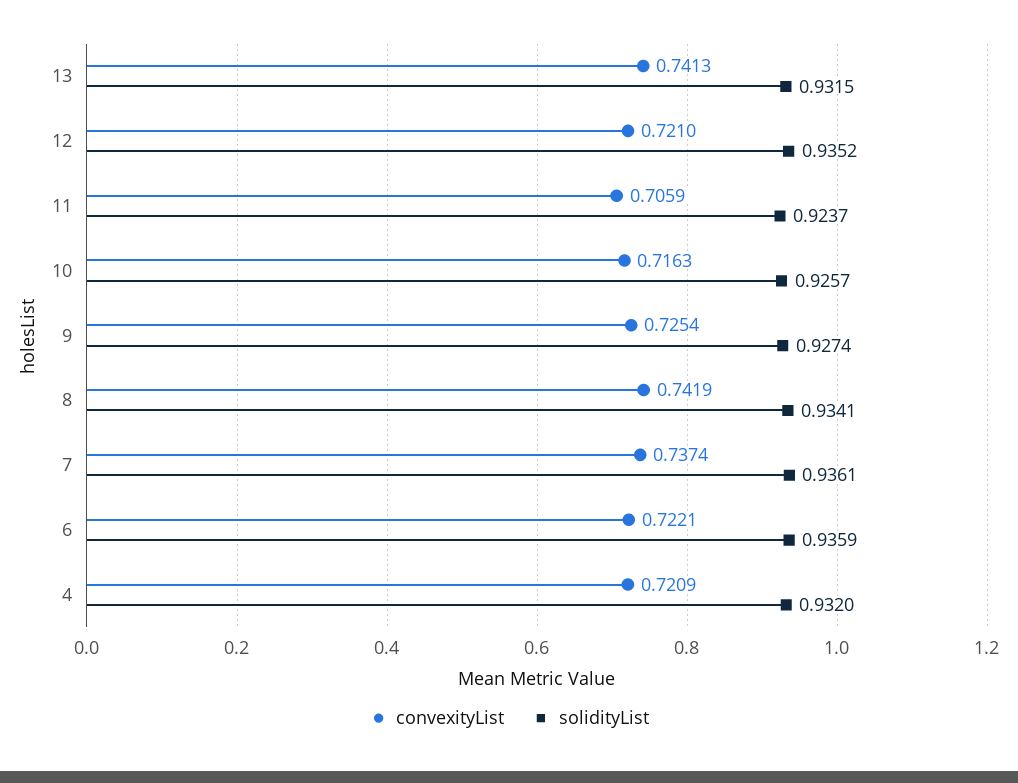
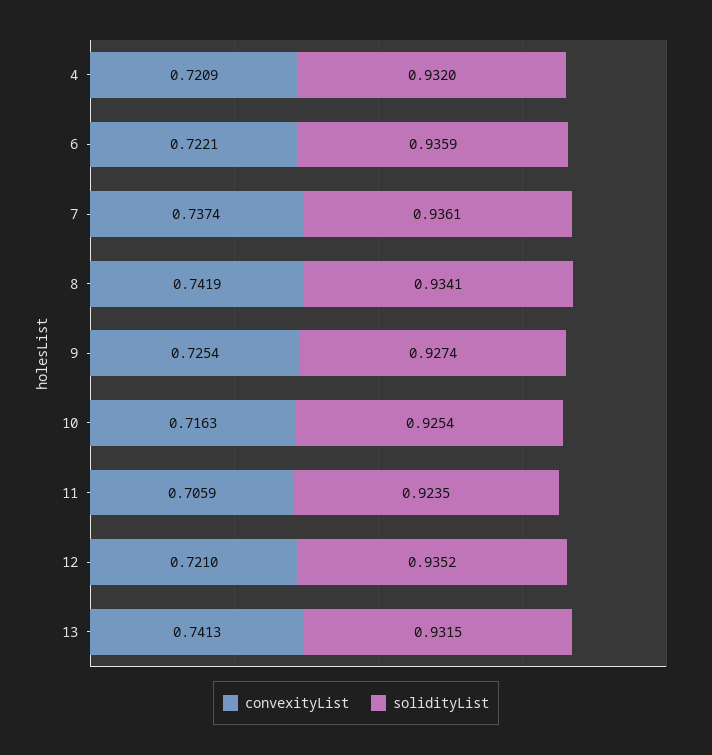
  {
    "convexityList": {
      "13": 0.7413,
      "12": 0.721,
      "11": 0.7059,
      "10": 0.7163,
      "9": 0.7254,
      "8": 0.7419,
      "7": 0.7374,
      "6": 0.7221,
      "4": 0.7209
    },
    "solidityList": {
      "13": 0.9315,
      "12": 0.9352,
-     "11": 0.9237,
+     "11": 0.9235,
-     "10": 0.9257,
+     "10": 0.9254,
      "9": 0.9274,
      "8": 0.9341,
      "7": 0.9361,
      "6": 0.9359,
      "4": 0.932
    }
  }

